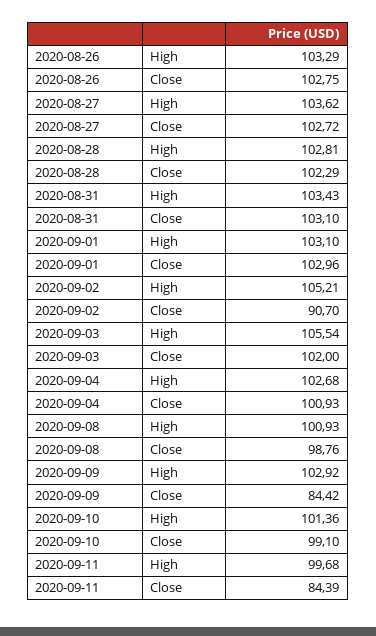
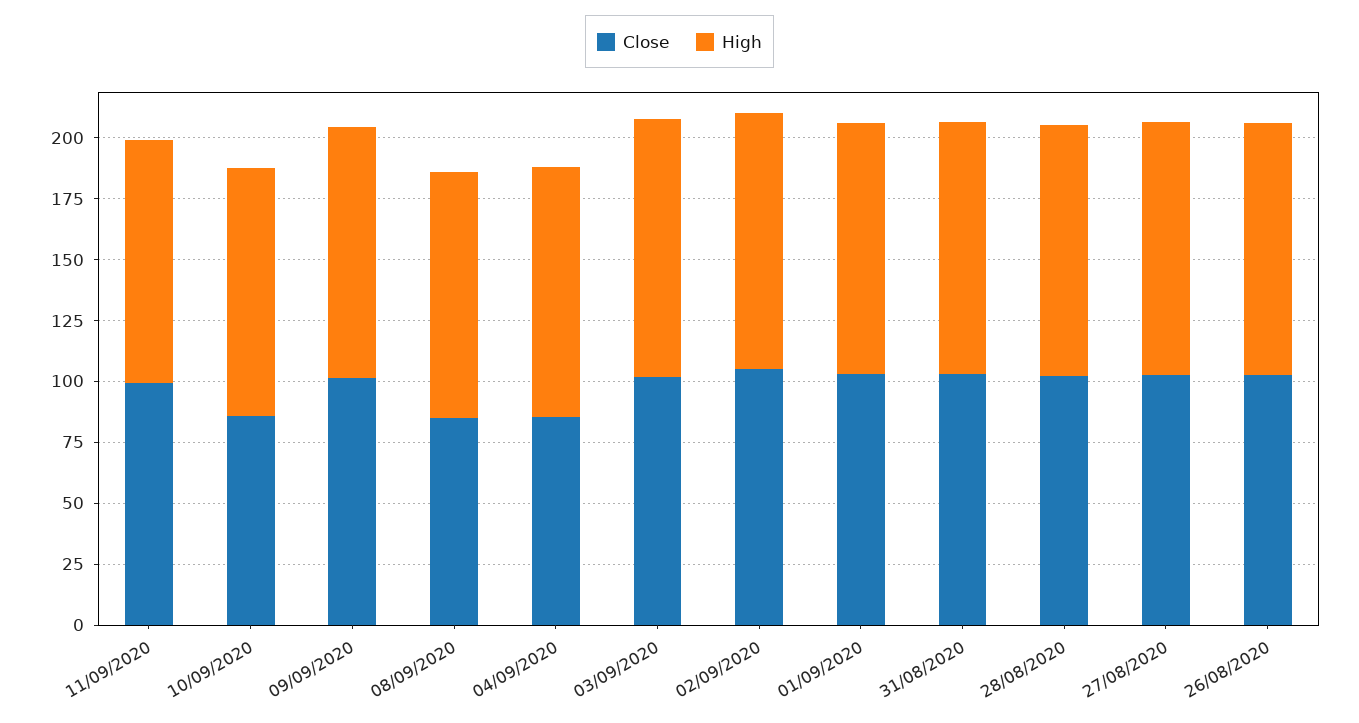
  {
    "High": {
      "2020-08-26": 103.29,
      "2020-08-27": 103.62,
      "2020-08-28": 102.81,
      "2020-08-31": 103.43,
      "2020-09-01": 103.1,
      "2020-09-02": 105.21,
      "2020-09-03": 105.54,
      "2020-09-04": 102.68,
      "2020-09-08": 100.93,
      "2020-09-09": 102.92,
      "2020-09-10": 101.36,
      "2020-09-11": 99.68
    },
    "Close": {
      "2020-08-26": 102.75,
      "2020-08-27": 102.72,
      "2020-08-28": 102.29,
      "2020-08-31": 103.1,
      "2020-09-01": 102.96,
-     "2020-09-02": 90.7,
+     "2020-09-02": 105,
      "2020-09-03": 102,
-     "2020-09-04": 100.93,
+     "2020-09-04": 85,
-     "2020-09-08": 98.76,
+     "2020-09-08": 85,
-     "2020-09-09": 84.42,
+     "2020-09-09": 100,
-     "2020-09-10": 99.1,
+     "2020-09-10": 85,
-     "2020-09-11": 84.39
+     "2020-09-11": 100
    }
  }

